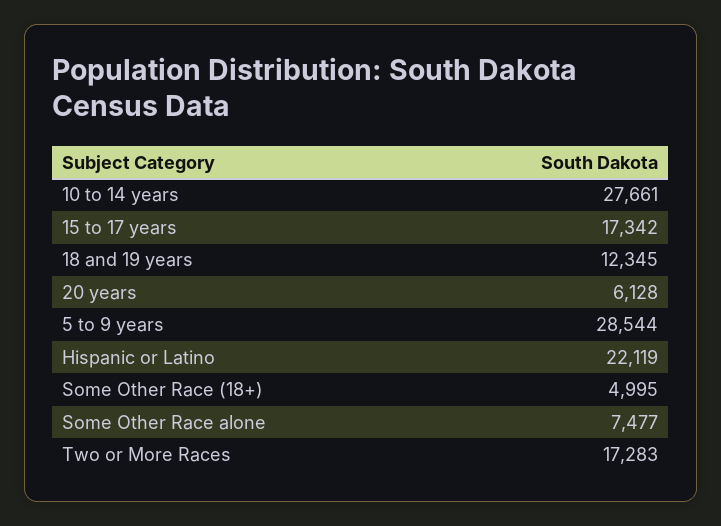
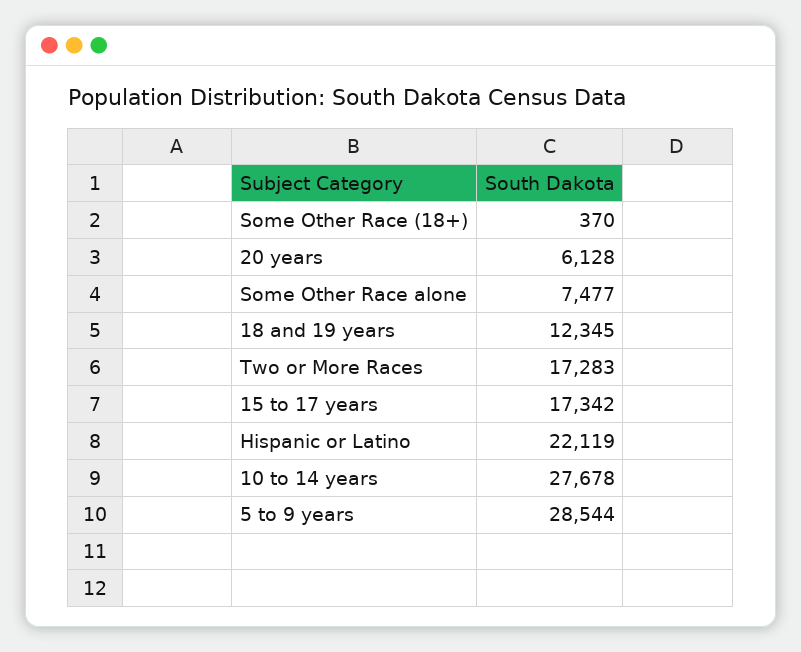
  {
-   "10 to 14 years": 27661,
+   "10 to 14 years": 27678,
    "15 to 17 years": 17342,
    "18 and 19 years": 12345,
    "20 years": 6128,
    "5 to 9 years": 28544,
    "Hispanic or Latino": 22119,
-   "Some Other Race (18+)": 4995,
+   "Some Other Race (18+)": 370,
    "Some Other Race alone": 7477,
    "Two or More Races": 17283
  }

